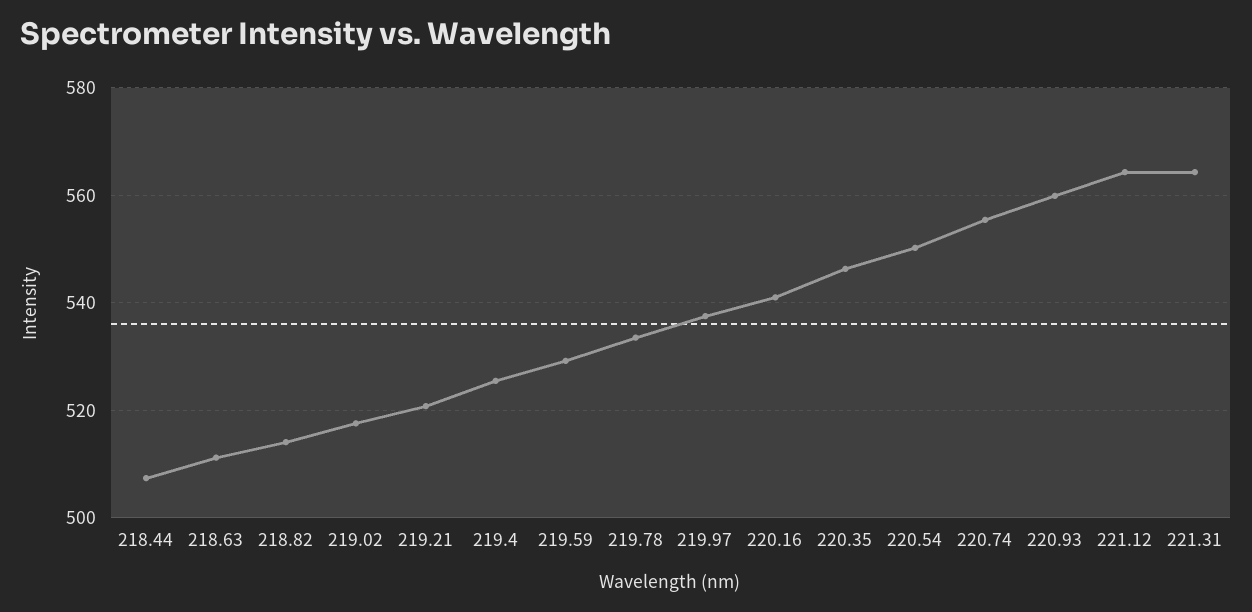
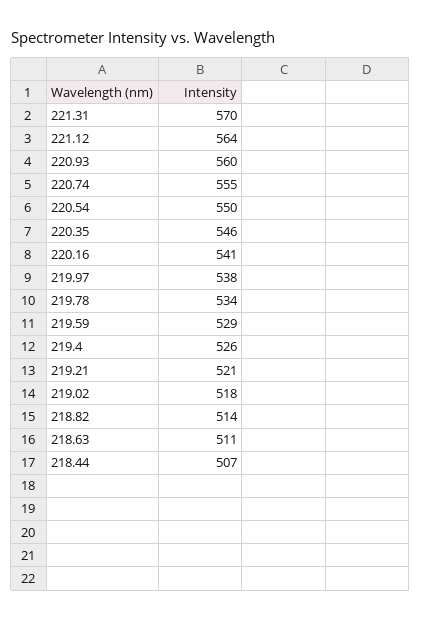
  {
    "218.44": 507,
    "218.63": 511,
    "218.82": 514,
    "219.02": 518,
    "219.21": 521,
    "219.4": 526,
    "219.59": 529,
    "219.78": 534,
    "219.97": 538,
    "220.16": 541,
    "220.35": 546,
    "220.54": 550,
    "220.74": 555,
    "220.93": 560,
    "221.12": 564,
-   "221.31": 564
+   "221.31": 570
  }

